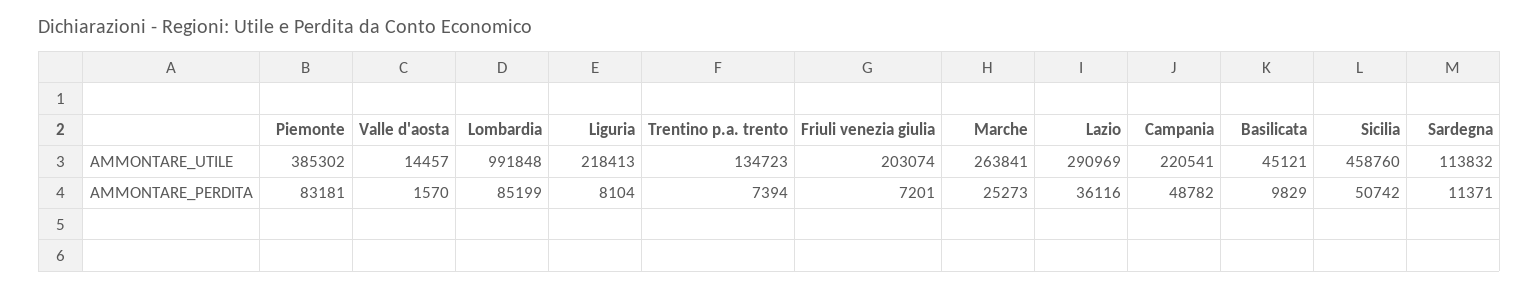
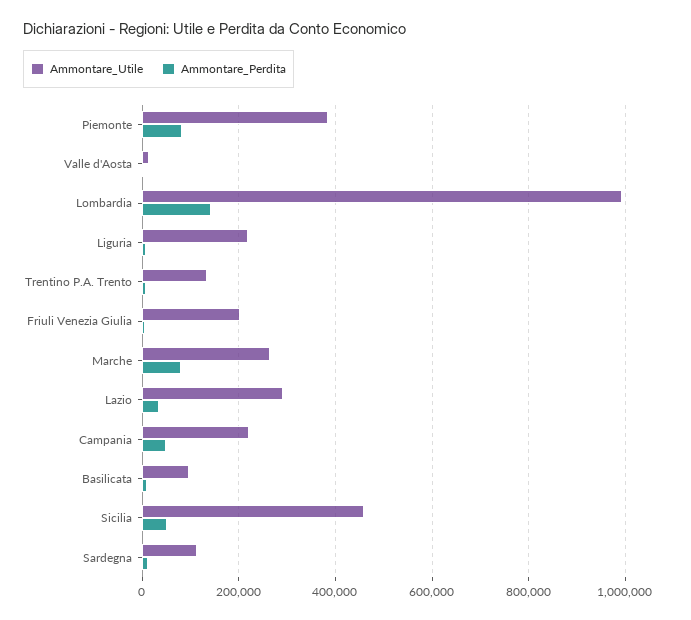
  {
    "AMMONTARE_UTILE": {
      "Piemonte": 385302,
      "Valle d'aosta": 14457,
      "Lombardia": 991848,
      "Liguria": 218413,
      "Trentino p.a. trento": 134723,
      "Friuli venezia giulia": 203074,
      "Marche": 263841,
      "Lazio": 290969,
      "Campania": 220541,
-     "Basilicata": 45121,
+     "Basilicata": 100000,
      "Sicilia": 458760,
      "Sardegna": 113832
    },
    "AMMONTARE_PERDITA": {
      "Piemonte": 83181,
      "Valle d'aosta": 1570,
-     "Lombardia": 85199,
+     "Lombardia": 140000,
      "Liguria": 8104,
      "Trentino p.a. trento": 7394,
      "Friuli venezia giulia": 7201,
-     "Marche": 25273,
+     "Marche": 80000,
      "Lazio": 36116,
      "Campania": 48782,
      "Basilicata": 9829,
      "Sicilia": 50742,
      "Sardegna": 11371
    }
  }

